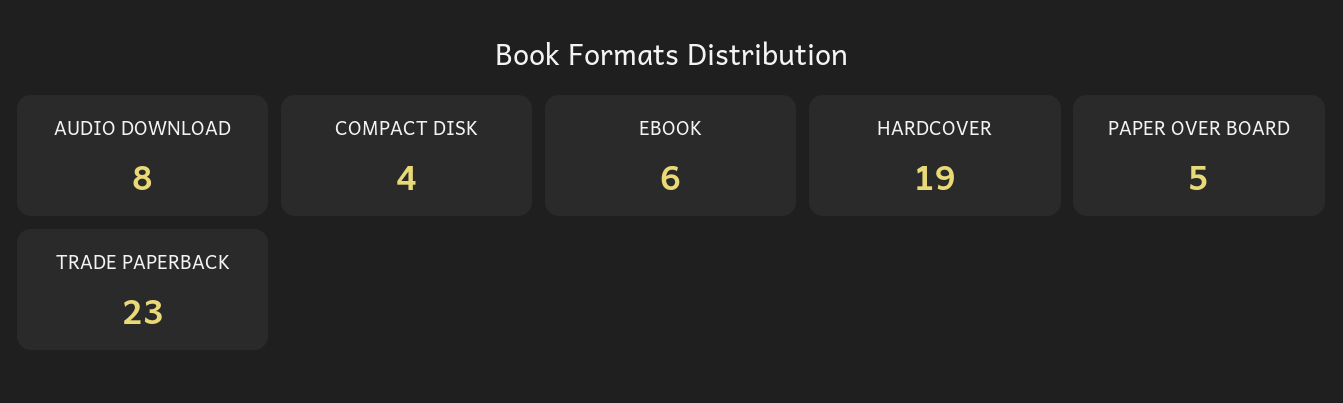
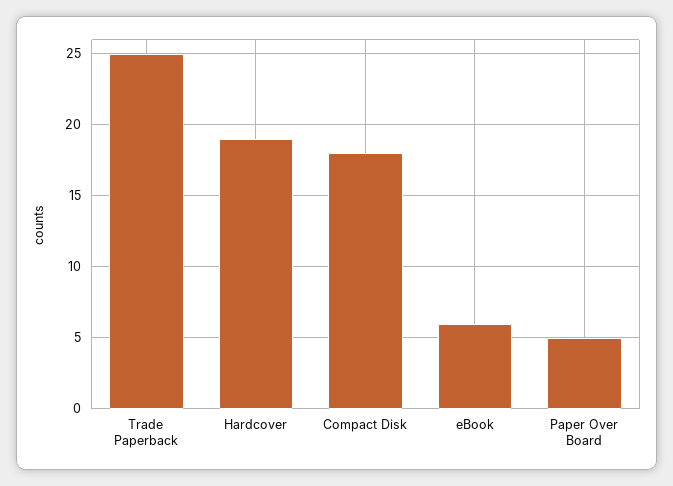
  {
-   "AUDIO DOWNLOAD": 8,
-   "COMPACT DISK": 4,
+   "COMPACT DISK": 18,
    "EBOOK": 6,
    "HARDCOVER": 19,
    "PAPER OVER BOARD": 5,
-   "TRADE PAPERBACK": 23
+   "TRADE PAPERBACK": 25
  }

